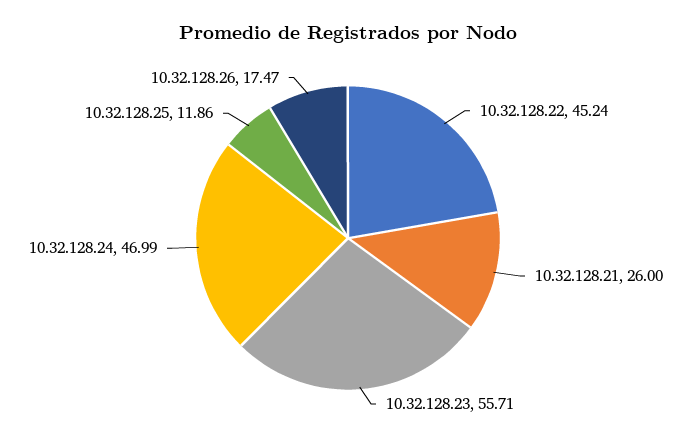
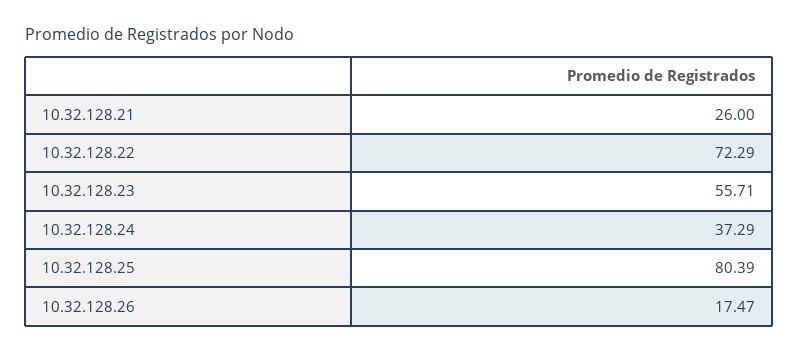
  {
-   "10.32.128.22": 45.24,
+   "10.32.128.22": 72.29,
    "10.32.128.21": 26,
    "10.32.128.23": 55.71,
-   "10.32.128.24": 46.99,
+   "10.32.128.24": 37.29,
-   "10.32.128.25": 11.86,
+   "10.32.128.25": 80.39,
    "10.32.128.26": 17.47
  }

